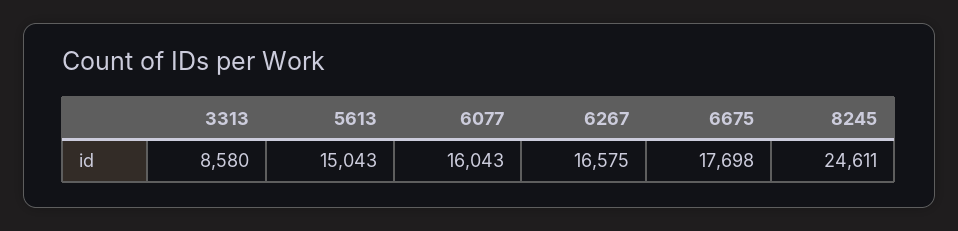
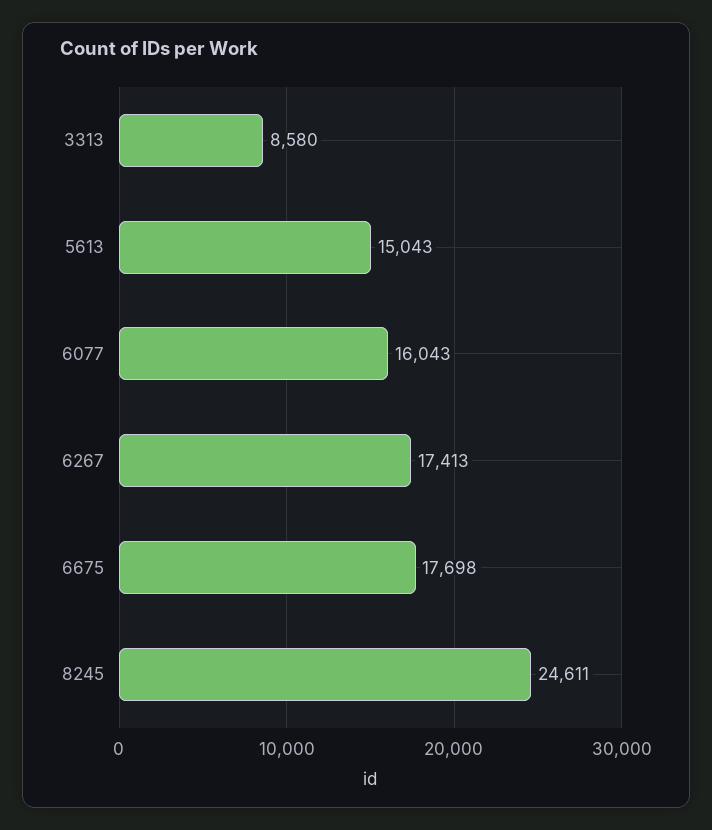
  {
    "3313": 8580,
    "5613": 15043,
    "6077": 16043,
-   "6267": 16575,
+   "6267": 17413,
    "6675": 17698,
    "8245": 24611
  }

